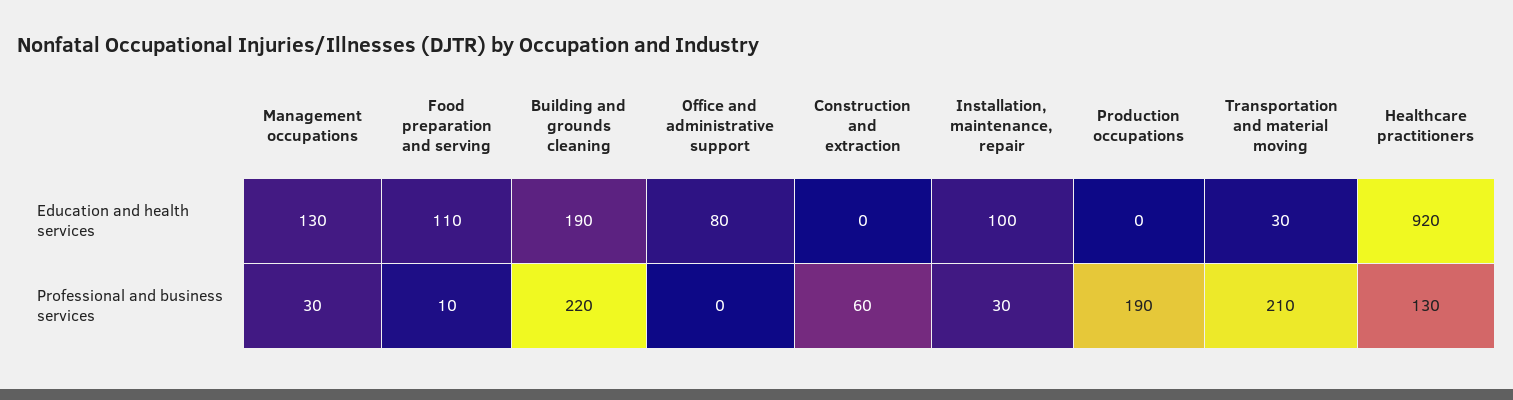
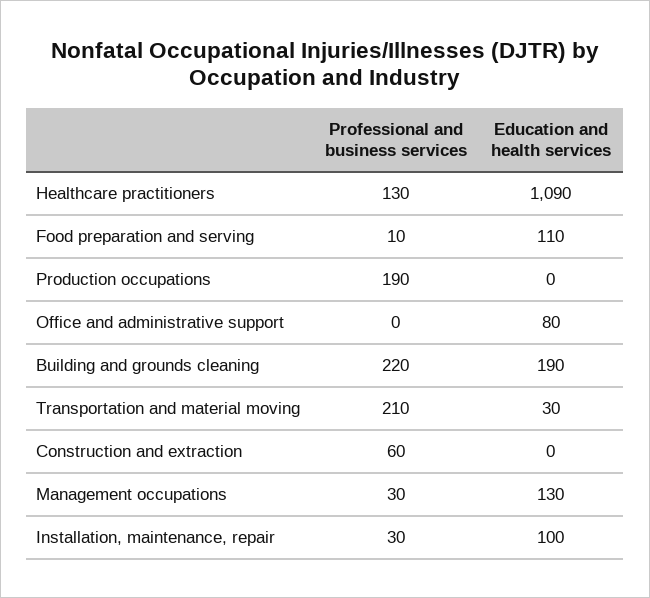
  {
    "Management occupations": {
      "Education and health services": 130,
      "Professional and business services": 30
    },
    "Food preparation and serving": {
      "Education and health services": 110,
      "Professional and business services": 10
    },
    "Building and grounds cleaning": {
      "Education and health services": 190,
      "Professional and business services": 220
    },
    "Office and administrative support": {
      "Education and health services": 80,
      "Professional and business services": 0
    },
    "Construction and extraction": {
      "Education and health services": 0,
      "Professional and business services": 60
    },
    "Installation, maintenance, repair": {
      "Education and health services": 100,
      "Professional and business services": 30
    },
    "Production occupations": {
      "Education and health services": 0,
      "Professional and business services": 190
    },
    "Transportation and material moving": {
      "Education and health services": 30,
      "Professional and business services": 210
    },
    "Healthcare practitioners": {
-     "Education and health services": 920,
+     "Education and health services": 1090,
      "Professional and business services": 130
    }
  }

